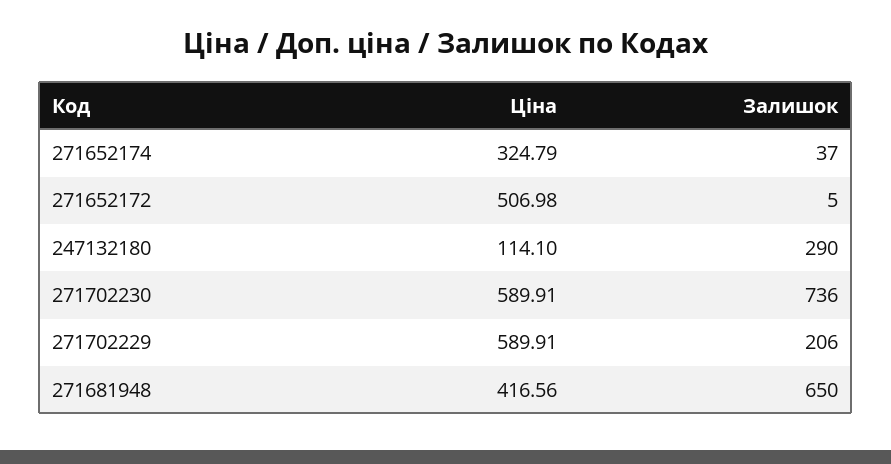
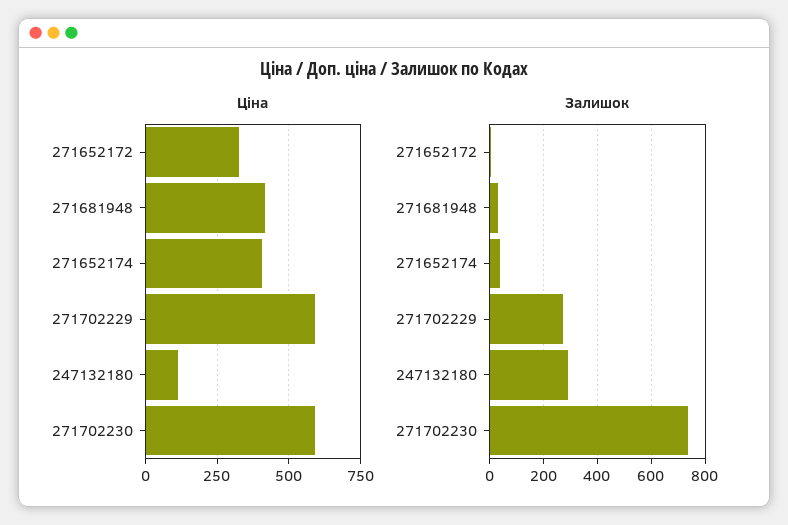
  {
    "Ціна": {
-     "271652174": 324.79,
+     "271652174": 400,
-     "271652172": 506.98,
+     "271652172": 325,
      "247132180": 114.1,
      "271702230": 589.91,
      "271702229": 589.91,
      "271681948": 416.56
    },
    "Залишок": {
      "271652174": 37,
      "271652172": 5,
      "247132180": 290,
      "271702230": 736,
-     "271702229": 206,
+     "271702229": 275,
-     "271681948": 650
+     "271681948": 25
    }
  }

